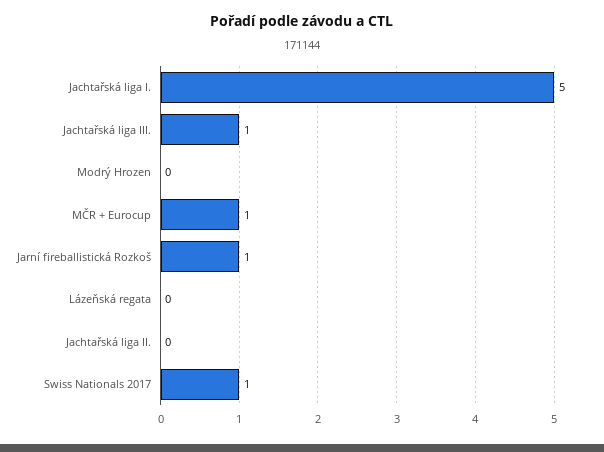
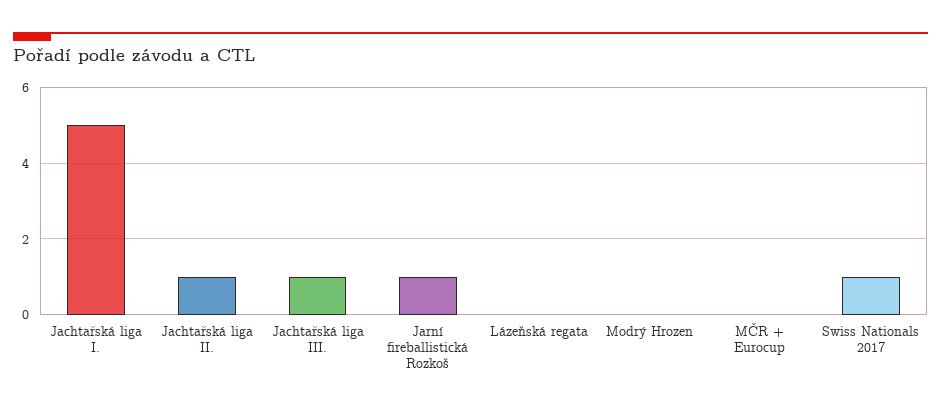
  {
    "Jachtařská liga I.": 5,
    "Jachtařská liga III.": 1,
    "Modrý Hrozen": 0,
-   "MČR + Eurocup": 1,
+   "MČR + Eurocup": 0,
    "Jarní fireballistická Rozkoš": 1,
    "Lázeňská regata": 0,
-   "Jachtařská liga II.": 0,
+   "Jachtařská liga II.": 1,
    "Swiss Nationals 2017": 1
  }

